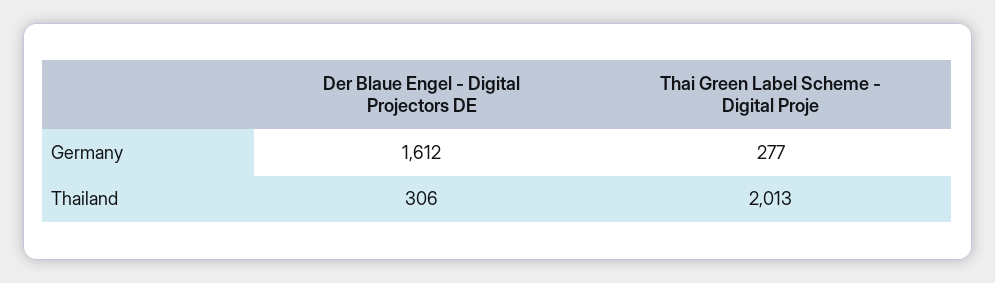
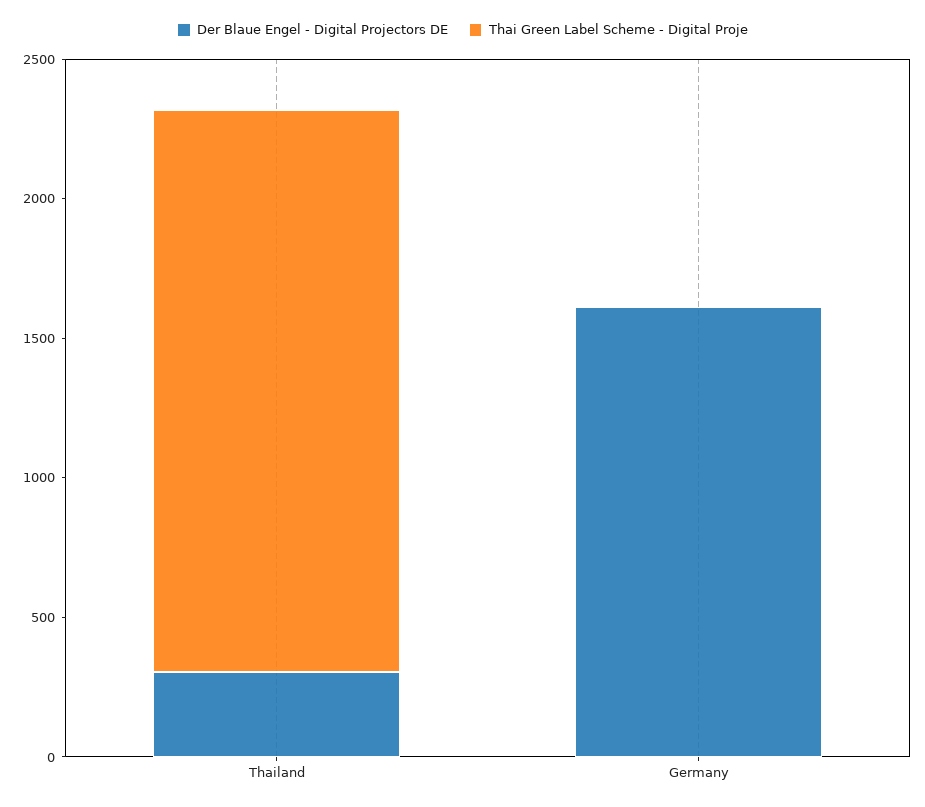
  {
    "Der Blaue Engel - Digital Projectors DE": {
      "Germany": 1612,
      "Thailand": 306
    },
    "Thai Green Label Scheme - Digital Proje": {
-     "Germany": 277,
+     "Germany": 0,
      "Thailand": 2013
    }
  }

